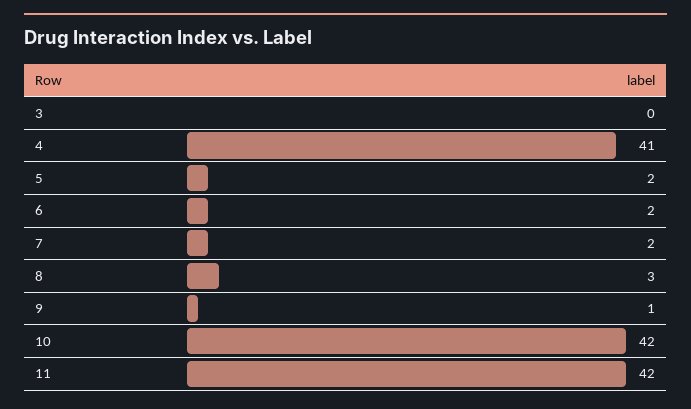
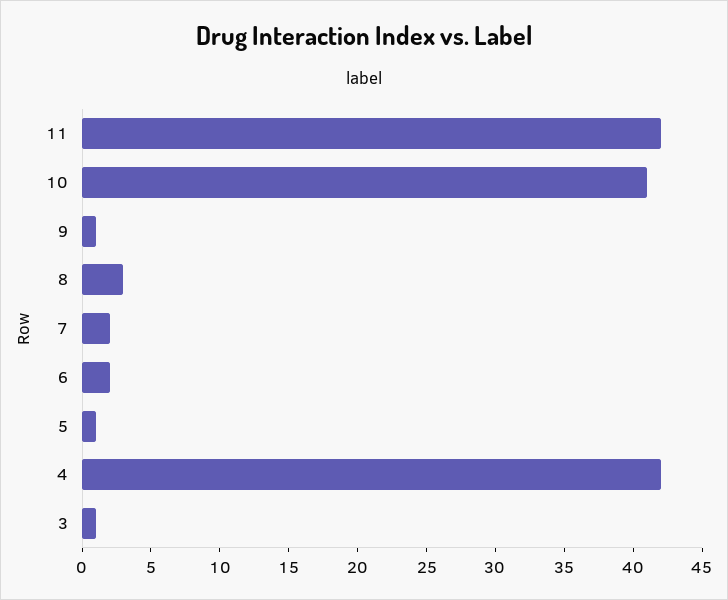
  {
-   "3": 0,
+   "3": 1,
-   "4": 41,
+   "4": 42,
-   "5": 2,
+   "5": 1,
    "6": 2,
    "7": 2,
    "8": 3,
    "9": 1,
-   "10": 42,
+   "10": 41,
    "11": 42
  }

